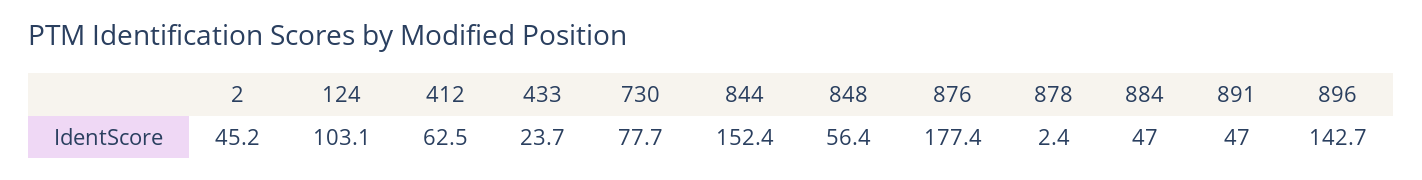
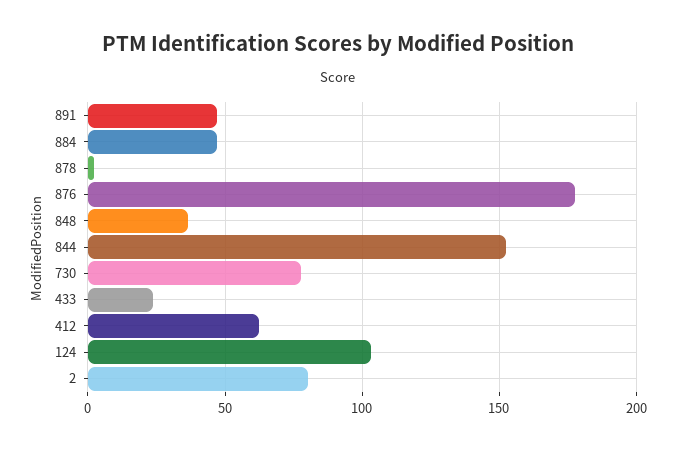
  {
-   "2": 45.2,
+   "2": 80,
    "124": 103.1,
    "412": 62.5,
    "433": 23.7,
    "730": 77.7,
    "844": 152.4,
-   "848": 56.4,
+   "848": 35,
    "876": 177.4,
    "878": 2.4,
    "884": 47,
-   "891": 47,
+   "891": 47
-   "896": 142.7
  }

